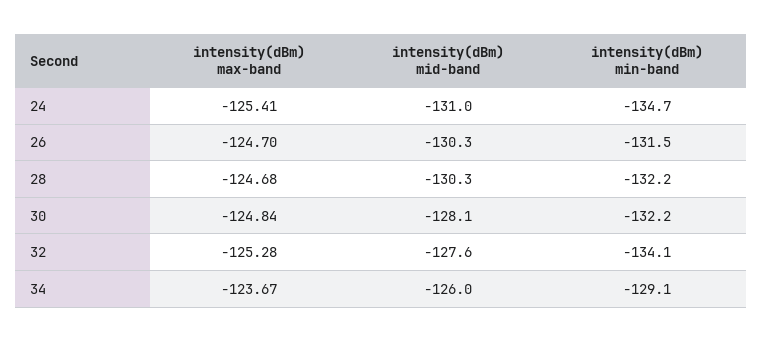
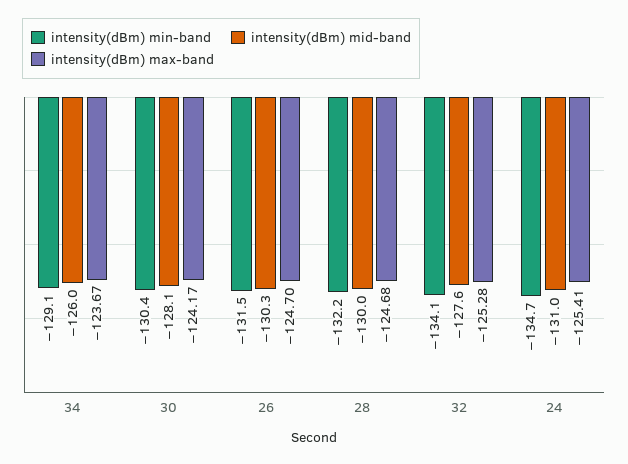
  {
    "intensity(dBm) max-band": {
      "24": -125.41,
      "26": -124.7,
      "28": -124.68,
-     "30": -124.84,
+     "30": -124.17,
      "32": -125.28,
      "34": -123.67
    },
    "intensity(dBm) mid-band": {
      "24": -131,
      "26": -130.3,
-     "28": -130.3,
+     "28": -130,
      "30": -128.1,
      "32": -127.6,
      "34": -126
    },
    "intensity(dBm) min-band": {
      "24": -134.7,
      "26": -131.5,
      "28": -132.2,
-     "30": -132.2,
+     "30": -130.4,
      "32": -134.1,
      "34": -129.1
    }
  }

